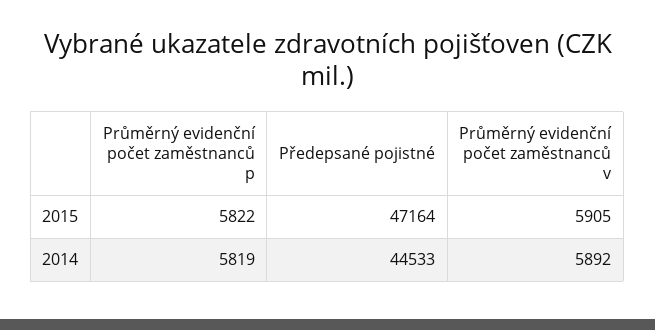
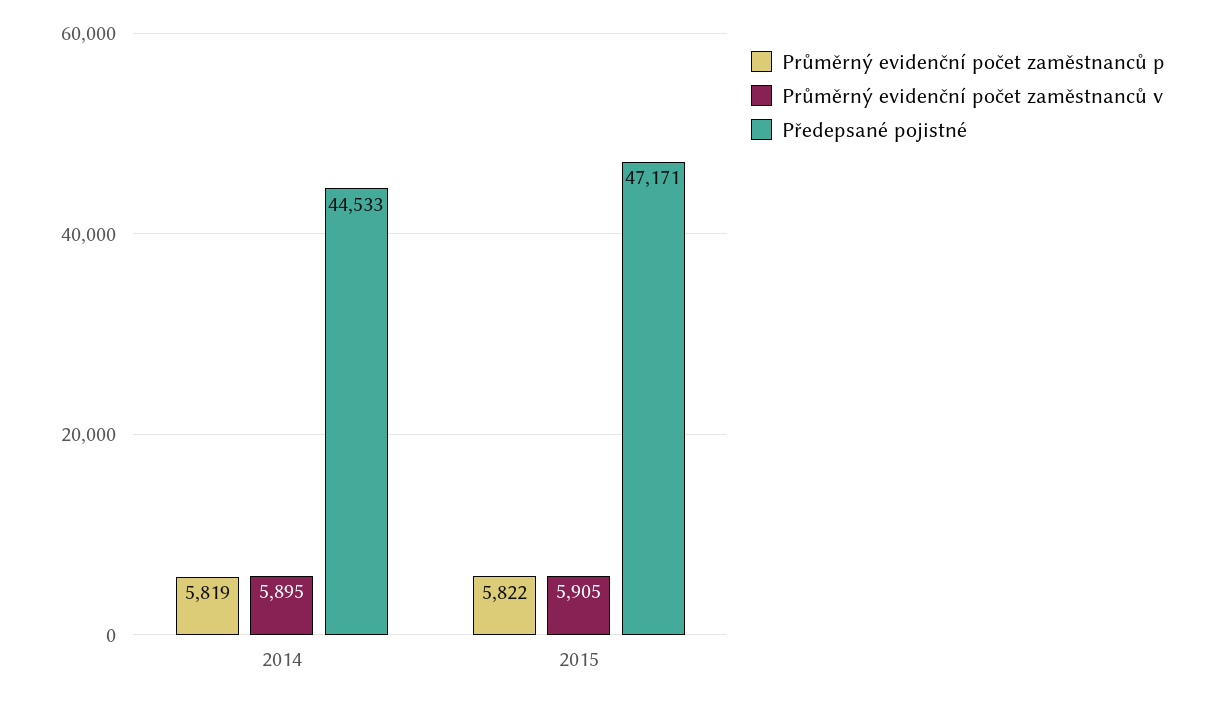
  {
    "Průměrný evidenční počet zaměstnanců p": {
      "2015": 5822,
      "2014": 5819
    },
    "Předepsané pojistné": {
-     "2015": 47164,
+     "2015": 47171,
      "2014": 44533
    },
    "Průměrný evidenční počet zaměstnanců v": {
      "2015": 5905,
-     "2014": 5892
+     "2014": 5895
    }
  }

